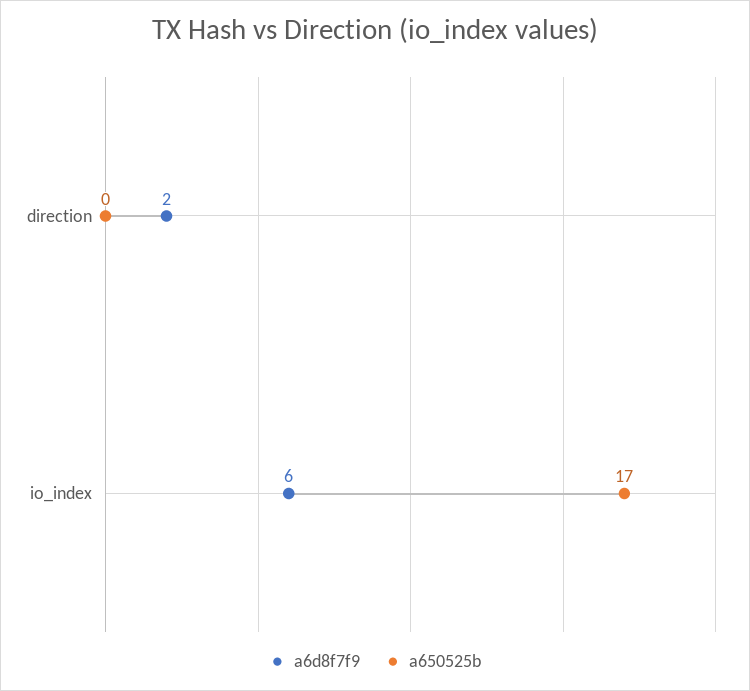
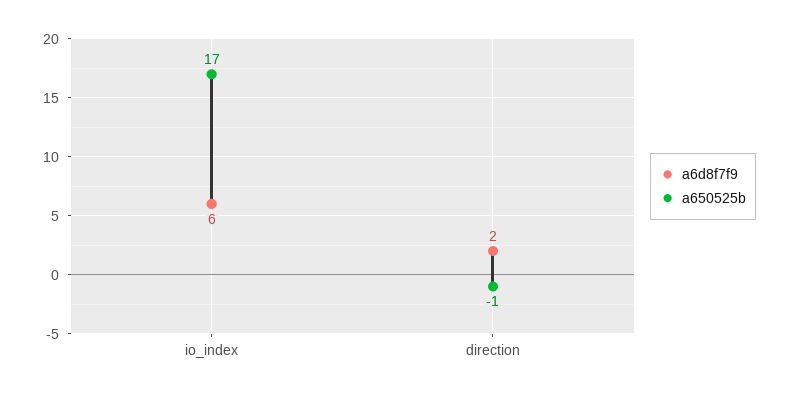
  {
    "a6d8f7f9": {
      "direction": 2,
      "io_index": 6
    },
    "a650525b": {
-     "direction": 0,
+     "direction": -1,
      "io_index": 17
    }
  }

